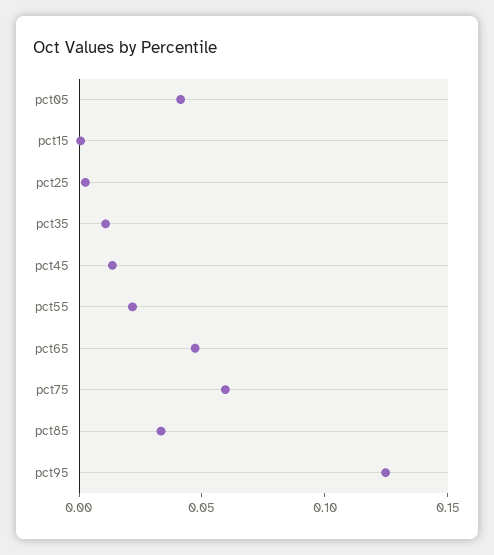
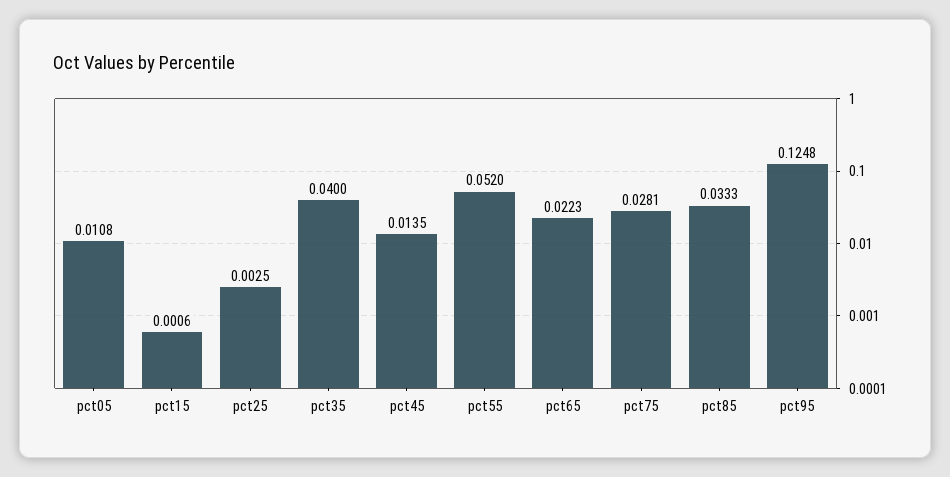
  {
-   "pct05": 0.04,
+   "pct05": 0.0108,
    "pct15": 0.0006,
    "pct25": 0.0025,
-   "pct35": 0.01,
+   "pct35": 0.04,
    "pct45": 0.0135,
-   "pct55": 0.02,
+   "pct55": 0.052,
-   "pct65": 0.05,
+   "pct65": 0.0223,
-   "pct75": 0.06,
+   "pct75": 0.0281,
    "pct85": 0.0333,
    "pct95": 0.1248
  }

